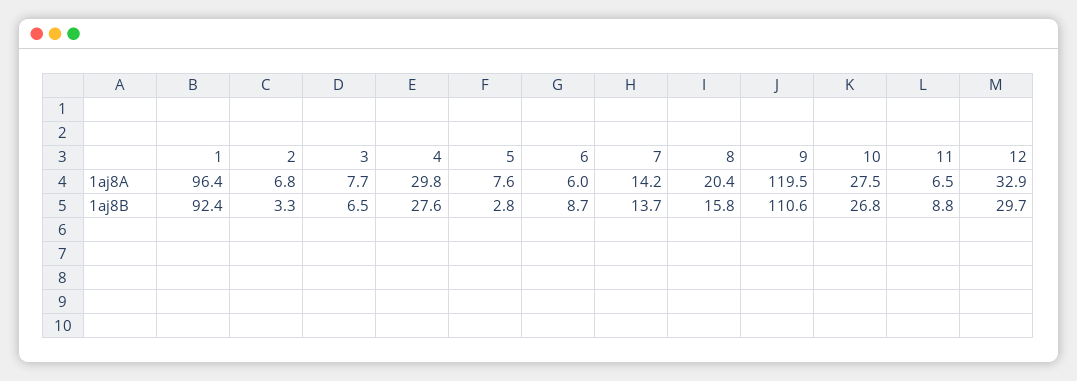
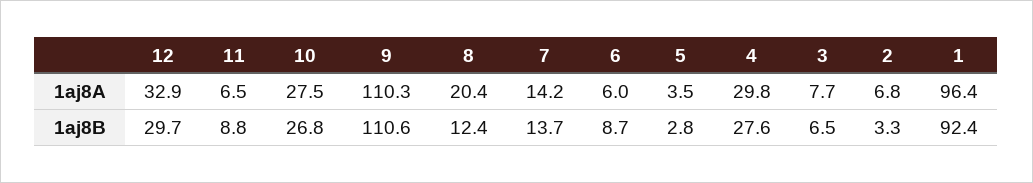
  {
    "1": {
      "1aj8A": 96.4,
      "1aj8B": 92.4
    },
    "2": {
      "1aj8A": 6.8,
      "1aj8B": 3.3
    },
    "3": {
      "1aj8A": 7.7,
      "1aj8B": 6.5
    },
    "4": {
      "1aj8A": 29.8,
      "1aj8B": 27.6
    },
    "5": {
-     "1aj8A": 7.6,
+     "1aj8A": 3.5,
      "1aj8B": 2.8
    },
    "6": {
      "1aj8A": 6,
      "1aj8B": 8.7
    },
    "7": {
      "1aj8A": 14.2,
      "1aj8B": 13.7
    },
    "8": {
      "1aj8A": 20.4,
-     "1aj8B": 15.8
+     "1aj8B": 12.4
    },
    "9": {
-     "1aj8A": 119.5,
+     "1aj8A": 110.3,
      "1aj8B": 110.6
    },
    "10": {
      "1aj8A": 27.5,
      "1aj8B": 26.8
    },
    "11": {
      "1aj8A": 6.5,
      "1aj8B": 8.8
    },
    "12": {
      "1aj8A": 32.9,
      "1aj8B": 29.7
    }
  }

